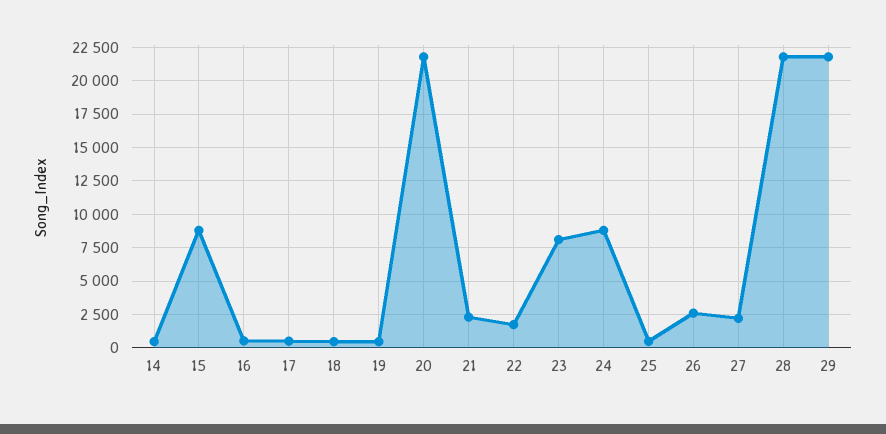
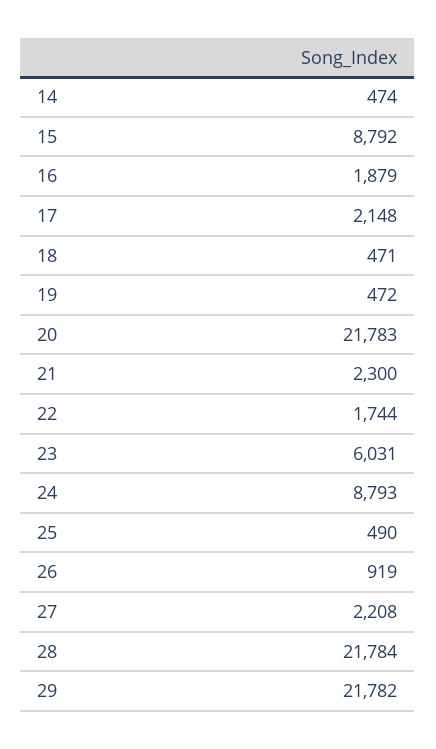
  {
    "14": 474,
    "15": 8792,
-   "16": 500,
+   "16": 1879,
-   "17": 500,
+   "17": 2148,
    "18": 471,
    "19": 472,
    "20": 21783,
    "21": 2300,
    "22": 1744,
-   "23": 8000,
+   "23": 6031,
    "24": 8793,
    "25": 490,
-   "26": 2500,
+   "26": 919,
    "27": 2208,
    "28": 21784,
    "29": 21782
  }

